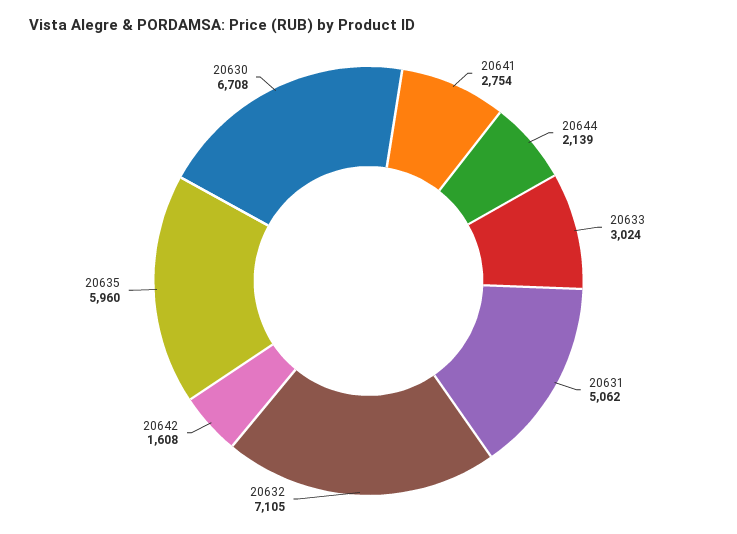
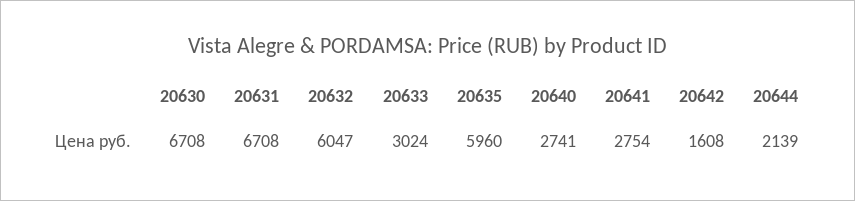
  {
    "20641": 2754,
    "20644": 2139,
    "20633": 3024,
-   "20631": 5062,
+   "20631": 6708,
-   "20632": 7105,
+   "20632": 6047,
    "20642": 1608,
    "20635": 5960,
-   "20630": 6708
+   "20630": 6708,
+   "20640": 2741
  }

